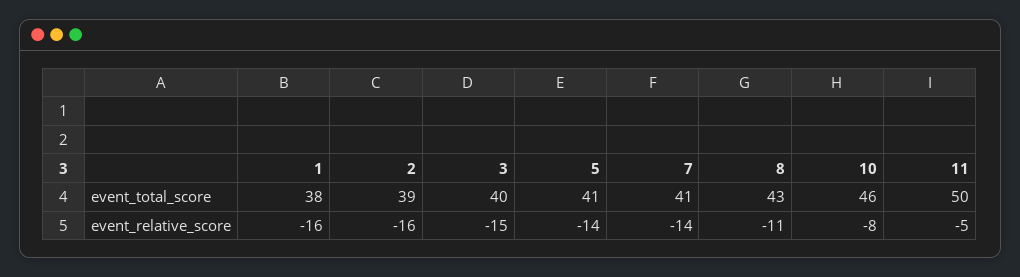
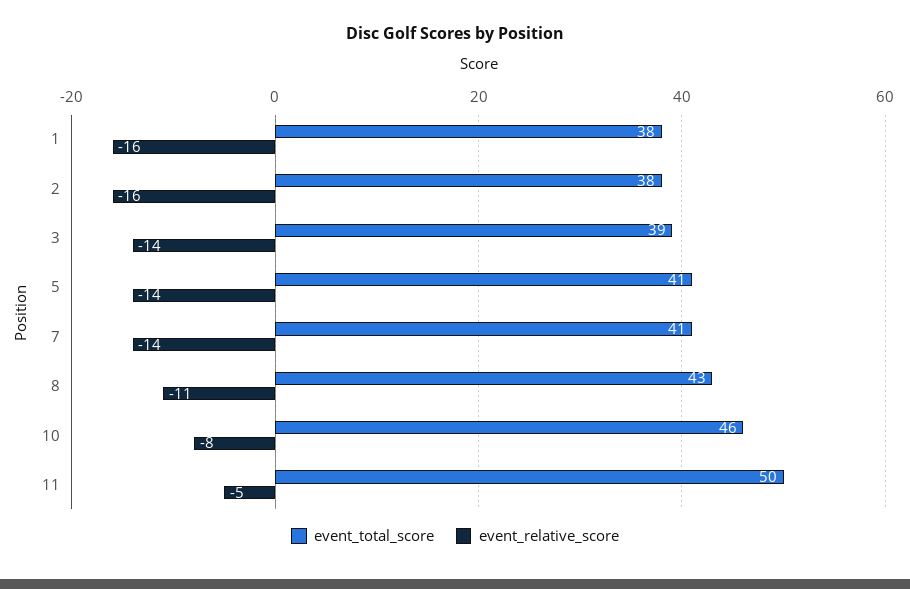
  {
    "event_total_score": {
      "1": 38,
-     "2": 39,
+     "2": 38,
-     "3": 40,
+     "3": 39,
      "5": 41,
      "7": 41,
      "8": 43,
      "10": 46,
      "11": 50
    },
    "event_relative_score": {
      "1": -16,
      "2": -16,
-     "3": -15,
+     "3": -14,
      "5": -14,
      "7": -14,
      "8": -11,
      "10": -8,
      "11": -5
    }
  }

